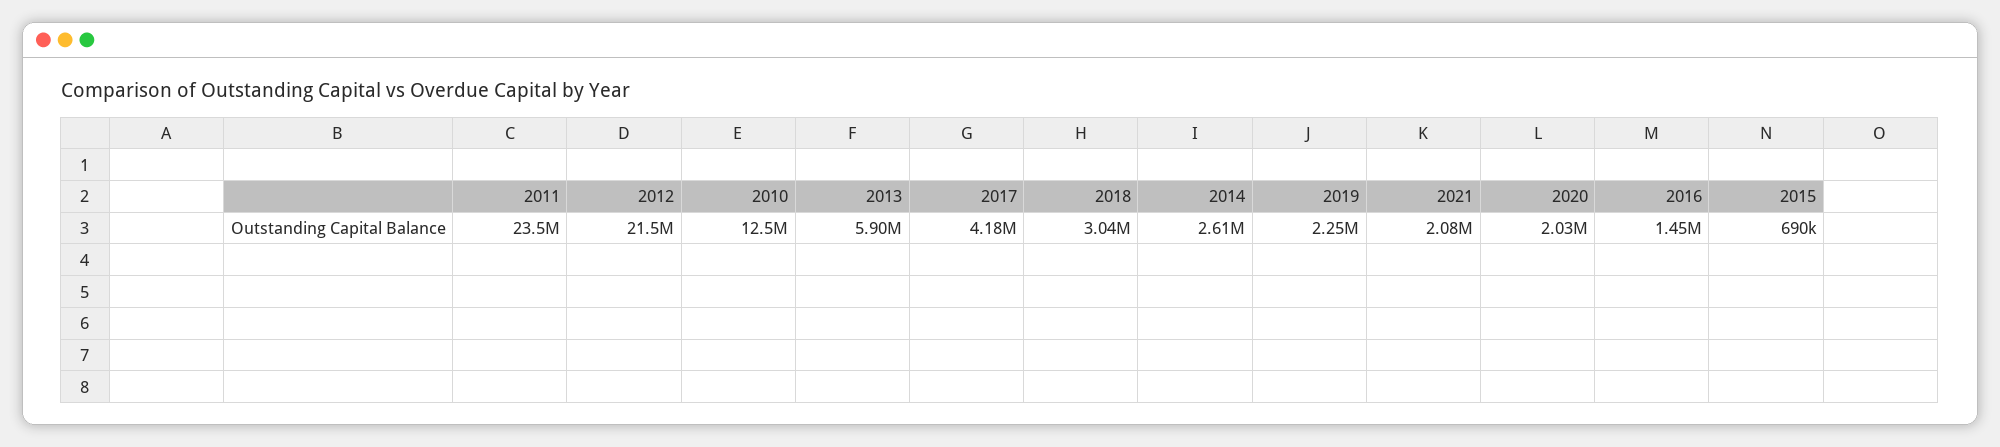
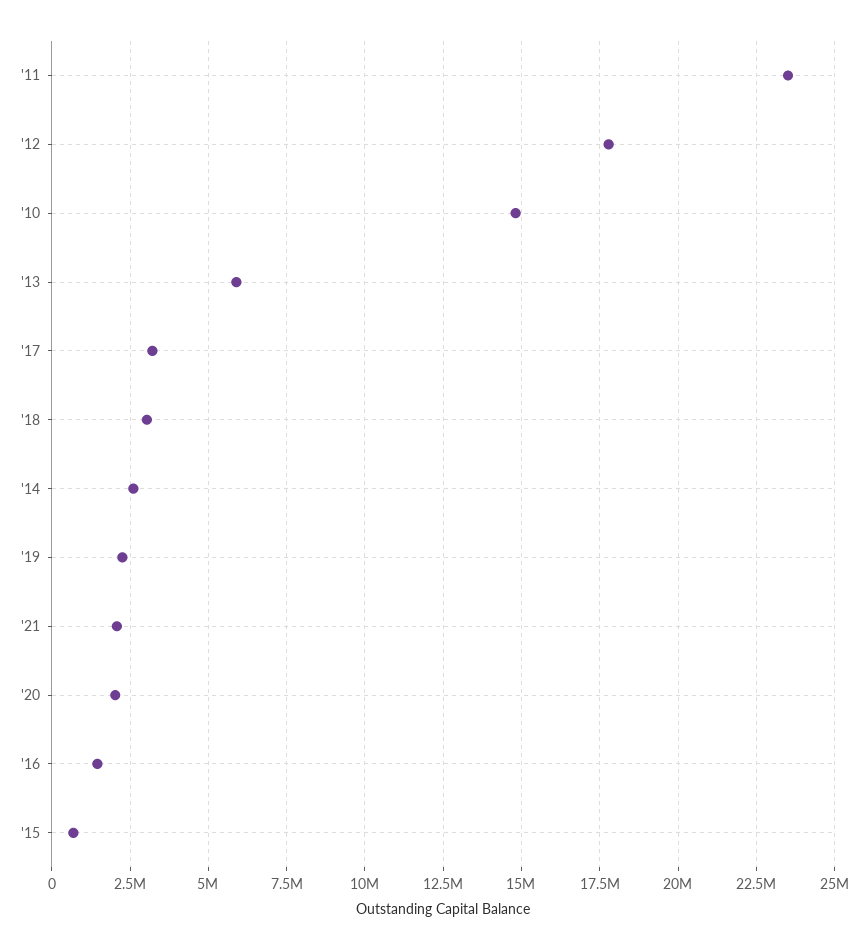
  {
    "2011": 23500000,
-   "2012": 21500000,
+   "2012": 17750000,
-   "2010": 12500000,
+   "2010": 14750000,
    "2013": 5900000,
-   "2017": 4180000,
+   "2017": 3250000,
    "2018": 3040000,
    "2014": 2610000,
    "2019": 2250000,
    "2021": 2080000,
    "2020": 2030000,
    "2016": 1450000,
    "2015": 690000
  }

